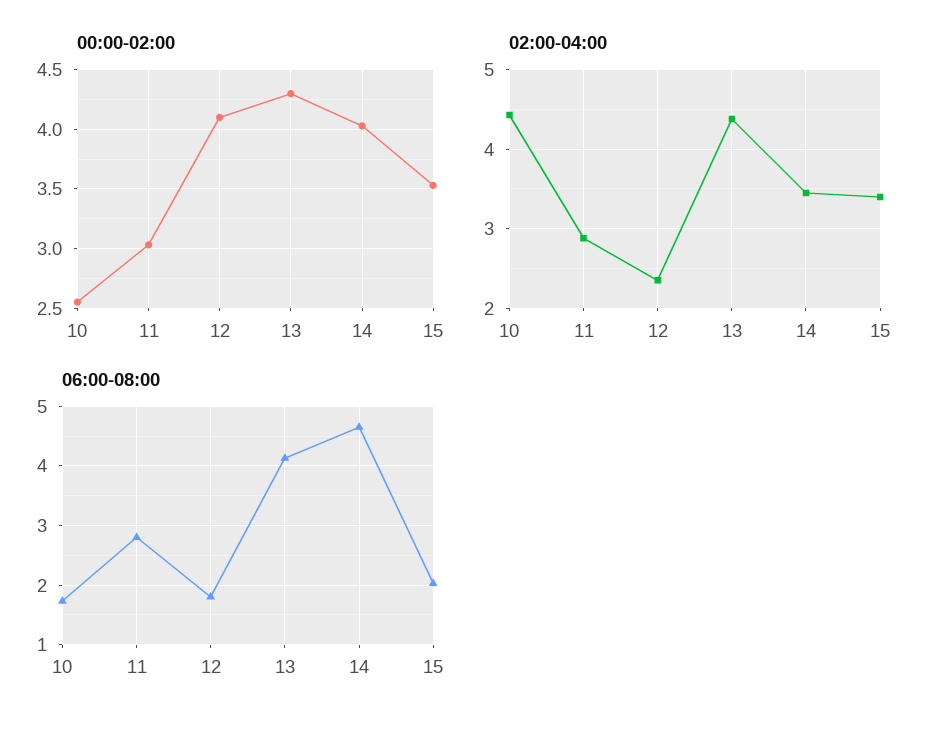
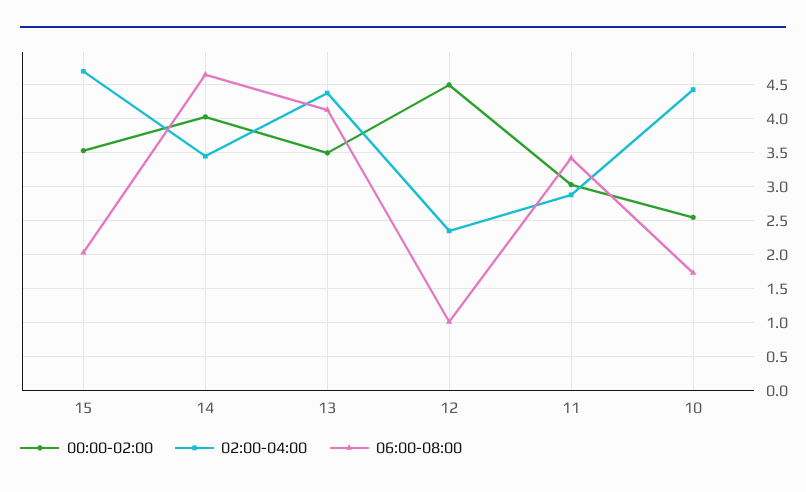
  {
    "00:00-02:00": {
      "10": 2.6,
      "11": 3,
-     "12": 4.1,
+     "12": 4.5,
-     "13": 4.3,
+     "13": 3.5,
      "14": 4,
      "15": 3.5
    },
    "02:00-04:00": {
      "10": 4.4,
      "11": 2.9,
      "12": 2.4,
      "13": 4.4,
      "14": 3.5,
-     "15": 3.4
+     "15": 4.7
    },
    "06:00-08:00": {
      "10": 1.7,
-     "11": 2.8,
+     "11": 3.4,
-     "12": 1.8,
+     "12": 1,
      "13": 4.1,
      "14": 4.7,
      "15": 2
    }
  }

